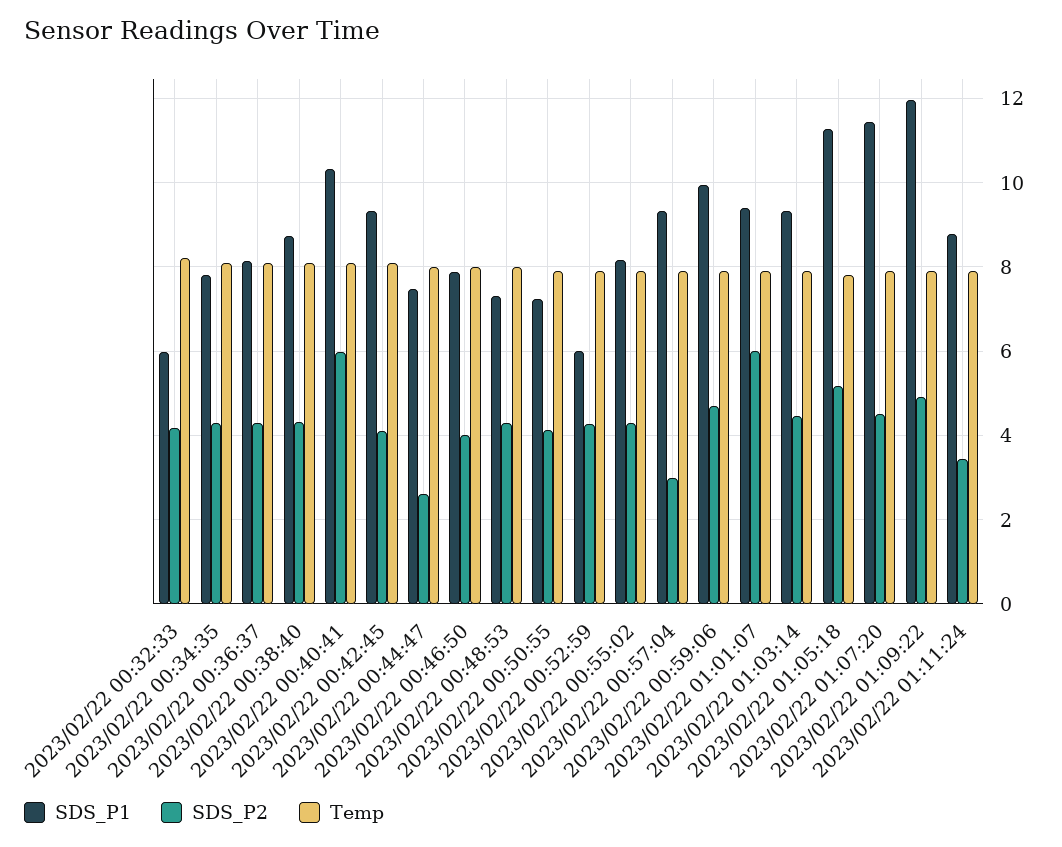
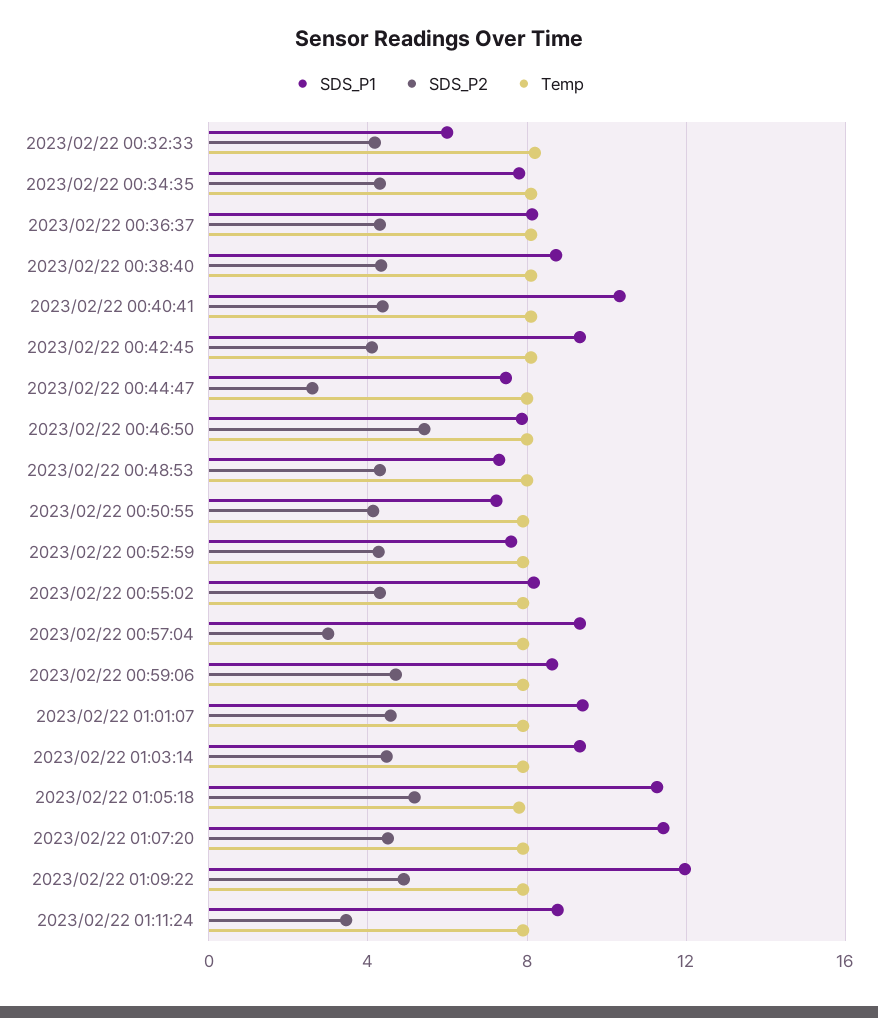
  {
    "SDS_P1": {
      "2023/02/22 00:32:33": 6,
      "2023/02/22 00:34:35": 7.8,
      "2023/02/22 00:36:37": 8.2,
      "2023/02/22 00:38:40": 8.8,
      "2023/02/22 00:40:41": 10.4,
      "2023/02/22 00:42:45": 9.4,
      "2023/02/22 00:44:47": 7.4,
      "2023/02/22 00:46:50": 7.8,
      "2023/02/22 00:48:53": 7.4,
      "2023/02/22 00:50:55": 7.2,
-     "2023/02/22 00:52:59": 6,
+     "2023/02/22 00:52:59": 7.5,
      "2023/02/22 00:55:02": 8.2,
      "2023/02/22 00:57:04": 9.4,
-     "2023/02/22 00:59:06": 10,
+     "2023/02/22 00:59:06": 8.5,
      "2023/02/22 01:01:07": 9.4,
      "2023/02/22 01:03:14": 9.4,
      "2023/02/22 01:05:18": 11.2,
      "2023/02/22 01:07:20": 11.4,
      "2023/02/22 01:09:22": 12,
      "2023/02/22 01:11:24": 8.8
    },
    "SDS_P2": {
      "2023/02/22 00:32:33": 4.2,
      "2023/02/22 00:34:35": 4.4,
      "2023/02/22 00:36:37": 4.4,
      "2023/02/22 00:38:40": 4.4,
-     "2023/02/22 00:40:41": 6,
+     "2023/02/22 00:40:41": 4.5,
      "2023/02/22 00:42:45": 4.2,
      "2023/02/22 00:44:47": 2.6,
-     "2023/02/22 00:46:50": 4,
+     "2023/02/22 00:46:50": 5.5,
      "2023/02/22 00:48:53": 4.4,
      "2023/02/22 00:50:55": 4.2,
      "2023/02/22 00:52:59": 4.2,
      "2023/02/22 00:55:02": 4.4,
      "2023/02/22 00:57:04": 3,
      "2023/02/22 00:59:06": 4.8,
-     "2023/02/22 01:01:07": 6,
+     "2023/02/22 01:01:07": 4.5,
      "2023/02/22 01:03:14": 4.4,
      "2023/02/22 01:05:18": 5.2,
      "2023/02/22 01:07:20": 4.6,
      "2023/02/22 01:09:22": 5,
      "2023/02/22 01:11:24": 3.4
    },
    "Temp": {
      "2023/02/22 00:32:33": 8.2,
      "2023/02/22 00:34:35": 8.2,
      "2023/02/22 00:36:37": 8.2,
      "2023/02/22 00:38:40": 8.2,
      "2023/02/22 00:40:41": 8.2,
      "2023/02/22 00:42:45": 8.2,
      "2023/02/22 00:44:47": 8,
      "2023/02/22 00:46:50": 8,
      "2023/02/22 00:48:53": 8,
      "2023/02/22 00:50:55": 8,
      "2023/02/22 00:52:59": 8,
      "2023/02/22 00:55:02": 8,
      "2023/02/22 00:57:04": 8,
      "2023/02/22 00:59:06": 8,
      "2023/02/22 01:01:07": 8,
      "2023/02/22 01:03:14": 8,
      "2023/02/22 01:05:18": 7.8,
      "2023/02/22 01:07:20": 8,
      "2023/02/22 01:09:22": 8,
      "2023/02/22 01:11:24": 8
    }
  }

